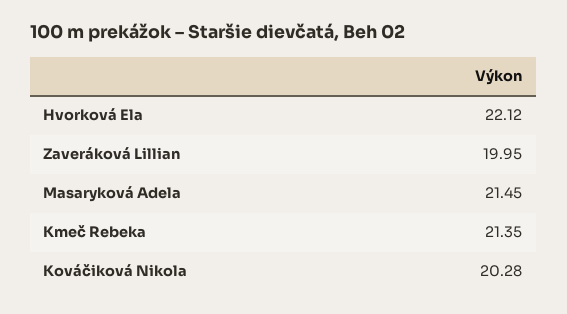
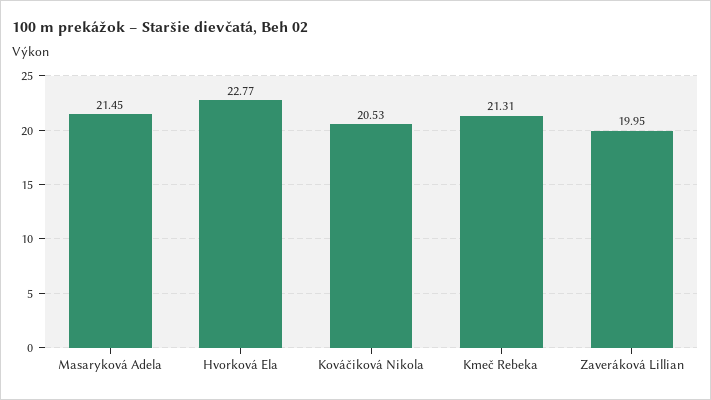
  {
-   "Hvorková Ela": 22.12,
+   "Hvorková Ela": 22.77,
    "Zaveráková Lillian": 19.95,
    "Masaryková Adela": 21.45,
-   "Kmeč Rebeka": 21.35,
+   "Kmeč Rebeka": 21.31,
-   "Kováčiková Nikola": 20.28
+   "Kováčiková Nikola": 20.53
  }

